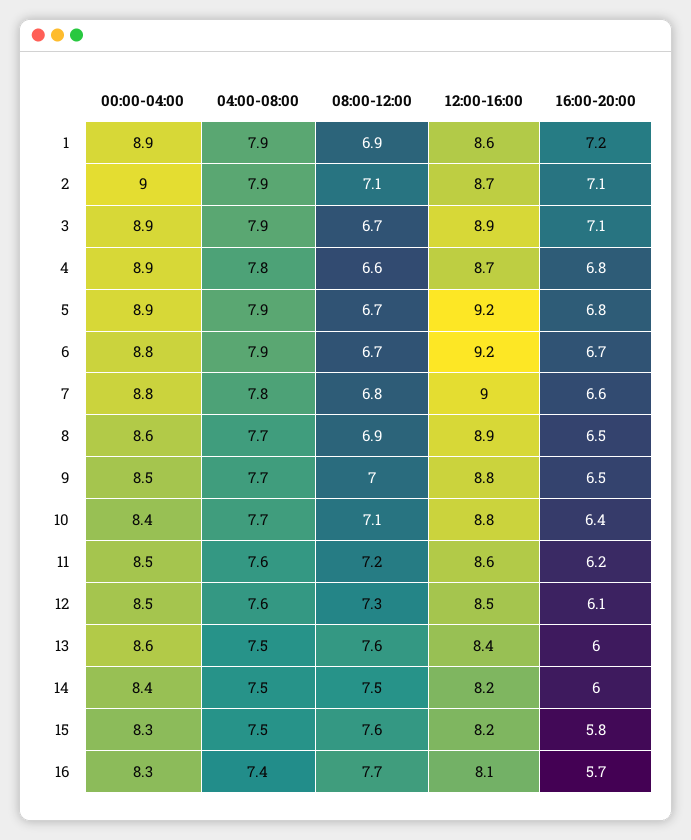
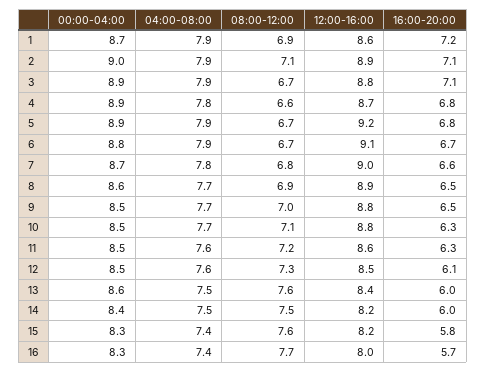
  {
    "00:00-04:00": {
-     "1": 8.9,
+     "1": 8.7,
      "2": 9,
      "3": 8.9,
      "4": 8.9,
      "5": 8.9,
      "6": 8.8,
-     "7": 8.8,
+     "7": 8.7,
      "8": 8.6,
      "9": 8.5,
-     "10": 8.4,
+     "10": 8.5,
      "11": 8.5,
      "12": 8.5,
      "13": 8.6,
      "14": 8.4,
      "15": 8.3,
      "16": 8.3
    },
    "04:00-08:00": {
      "1": 7.9,
      "2": 7.9,
      "3": 7.9,
      "4": 7.8,
      "5": 7.9,
      "6": 7.9,
      "7": 7.8,
      "8": 7.7,
      "9": 7.7,
      "10": 7.7,
      "11": 7.6,
      "12": 7.6,
      "13": 7.5,
      "14": 7.5,
-     "15": 7.5,
+     "15": 7.4,
      "16": 7.4
    },
    "08:00-12:00": {
      "1": 6.9,
      "2": 7.1,
      "3": 6.7,
      "4": 6.6,
      "5": 6.7,
      "6": 6.7,
      "7": 6.8,
      "8": 6.9,
      "9": 7,
      "10": 7.1,
      "11": 7.2,
      "12": 7.3,
      "13": 7.6,
      "14": 7.5,
      "15": 7.6,
      "16": 7.7
    },
    "12:00-16:00": {
      "1": 8.6,
-     "2": 8.7,
+     "2": 8.9,
-     "3": 8.9,
+     "3": 8.8,
      "4": 8.7,
      "5": 9.2,
-     "6": 9.2,
+     "6": 9.1,
      "7": 9,
      "8": 8.9,
      "9": 8.8,
      "10": 8.8,
      "11": 8.6,
      "12": 8.5,
      "13": 8.4,
      "14": 8.2,
      "15": 8.2,
-     "16": 8.1
+     "16": 8
    },
    "16:00-20:00": {
      "1": 7.2,
      "2": 7.1,
      "3": 7.1,
      "4": 6.8,
      "5": 6.8,
      "6": 6.7,
      "7": 6.6,
      "8": 6.5,
      "9": 6.5,
-     "10": 6.4,
+     "10": 6.3,
-     "11": 6.2,
+     "11": 6.3,
      "12": 6.1,
      "13": 6,
      "14": 6,
      "15": 5.8,
      "16": 5.7
    }
  }

